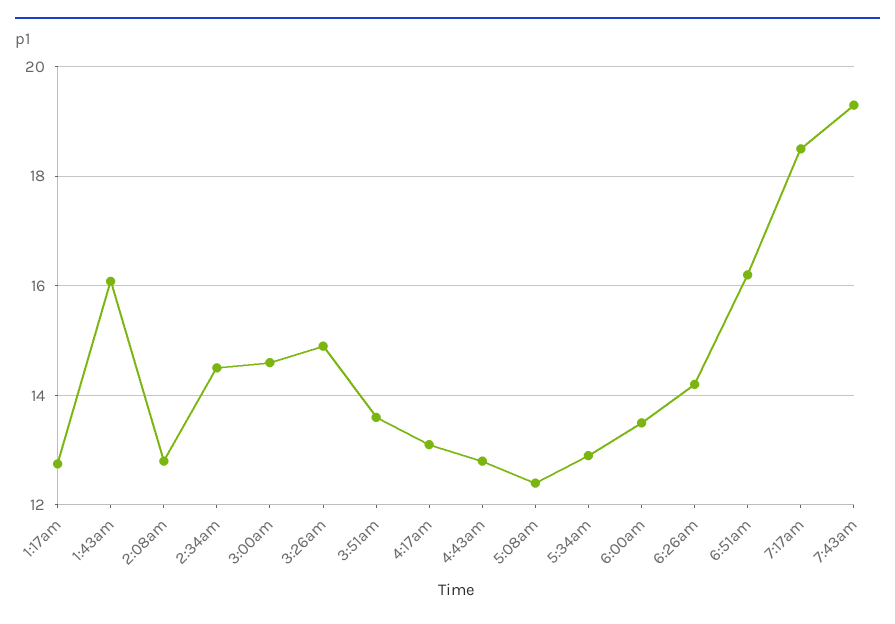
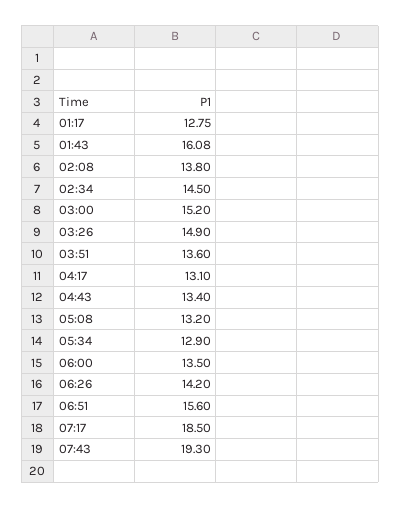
  {
    "1:17am": 12.75,
    "1:43am": 16.08,
-   "2:08am": 12.8,
+   "2:08am": 13.8,
    "2:34am": 14.5,
-   "3:00am": 14.6,
+   "3:00am": 15.2,
    "3:26am": 14.9,
    "3:51am": 13.6,
    "4:17am": 13.1,
-   "4:43am": 12.8,
+   "4:43am": 13.4,
-   "5:08am": 12.4,
+   "5:08am": 13.2,
    "5:34am": 12.9,
    "6:00am": 13.5,
    "6:26am": 14.2,
-   "6:51am": 16.2,
+   "6:51am": 15.6,
    "7:17am": 18.5,
    "7:43am": 19.3
  }

